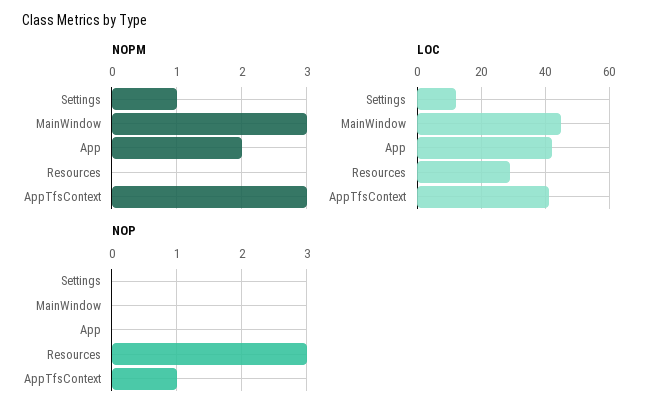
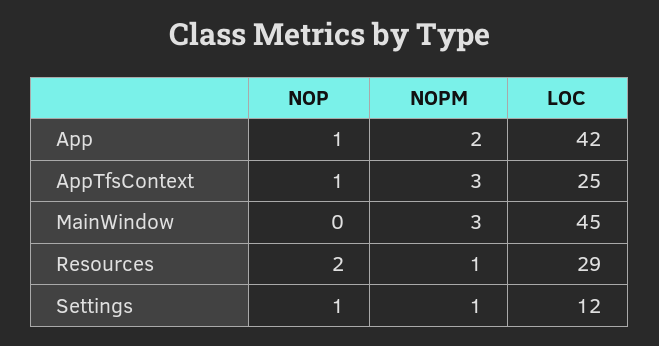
  {
    "NOPM": {
      "Settings": 1,
      "MainWindow": 3,
      "App": 2,
-     "Resources": 0,
+     "Resources": 1,
      "AppTfsContext": 3
    },
    "LOC": {
      "Settings": 12,
      "MainWindow": 45,
      "App": 42,
      "Resources": 29,
-     "AppTfsContext": 40
+     "AppTfsContext": 25
    },
    "NOP": {
-     "Settings": 0,
+     "Settings": 1,
      "MainWindow": 0,
-     "App": 0,
+     "App": 1,
-     "Resources": 3,
+     "Resources": 2,
      "AppTfsContext": 1
    }
  }

